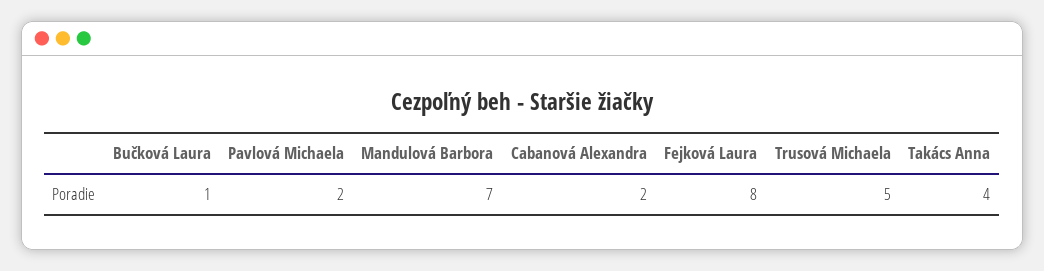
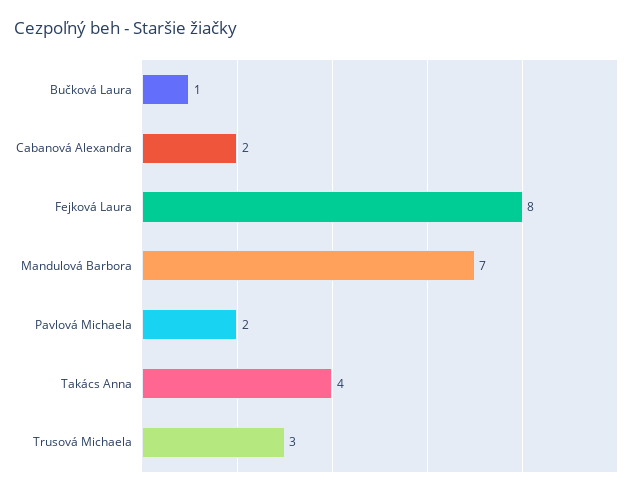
  {
    "Bučková Laura": 1,
    "Pavlová Michaela": 2,
    "Mandulová Barbora": 7,
    "Cabanová Alexandra": 2,
    "Fejková Laura": 8,
-   "Trusová Michaela": 5,
+   "Trusová Michaela": 3,
    "Takács Anna": 4
  }

